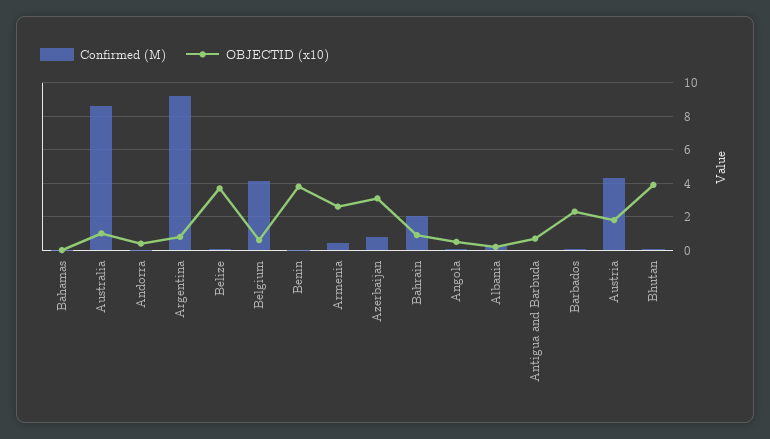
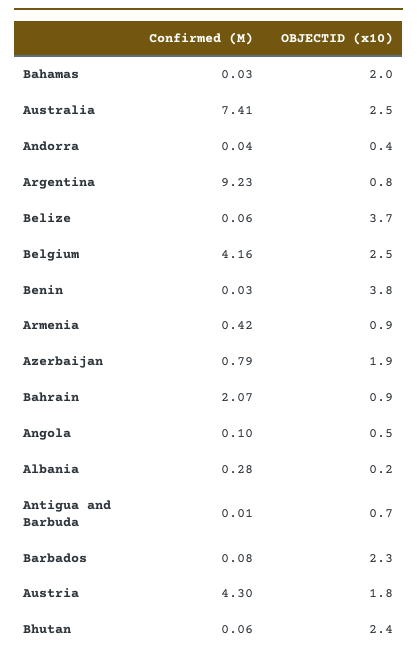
  {
    "Confirmed (M)": {
      "Bahamas": 0.03,
-     "Australia": 8.5,
+     "Australia": 7.41,
      "Andorra": 0.04,
      "Argentina": 9.23,
      "Belize": 0.06,
      "Belgium": 4.16,
      "Benin": 0.03,
      "Armenia": 0.42,
      "Azerbaijan": 0.79,
      "Bahrain": 2.07,
      "Angola": 0.1,
      "Albania": 0.28,
      "Antigua and Barbuda": 0.01,
      "Barbados": 0.08,
      "Austria": 4.3,
      "Bhutan": 0.06
    },
    "OBJECTID (x10)": {
-     "Bahamas": 0,
+     "Bahamas": 2,
-     "Australia": 1,
+     "Australia": 2.5,
      "Andorra": 0.4,
      "Argentina": 0.8,
      "Belize": 3.7,
-     "Belgium": 0.5,
+     "Belgium": 2.5,
      "Benin": 3.8,
-     "Armenia": 2.5,
+     "Armenia": 0.9,
-     "Azerbaijan": 3,
+     "Azerbaijan": 1.9,
      "Bahrain": 0.9,
      "Angola": 0.5,
      "Albania": 0.2,
      "Antigua and Barbuda": 0.7,
      "Barbados": 2.3,
      "Austria": 1.8,
-     "Bhutan": 4
+     "Bhutan": 2.4
    }
  }

